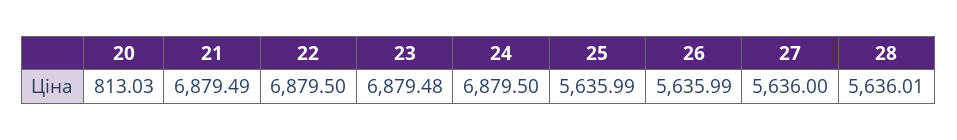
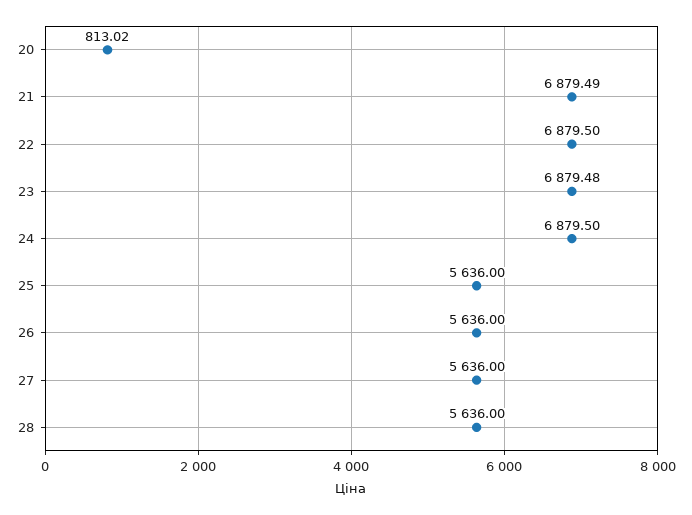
  {
-   "20": 813.03,
+   "20": 813.02,
    "21": 6879.49,
    "22": 6879.5,
    "23": 6879.48,
    "24": 6879.5,
-   "25": 5635.99,
+   "25": 5636,
-   "26": 5635.99,
+   "26": 5636,
    "27": 5636,
-   "28": 5636.01
+   "28": 5636
  }

